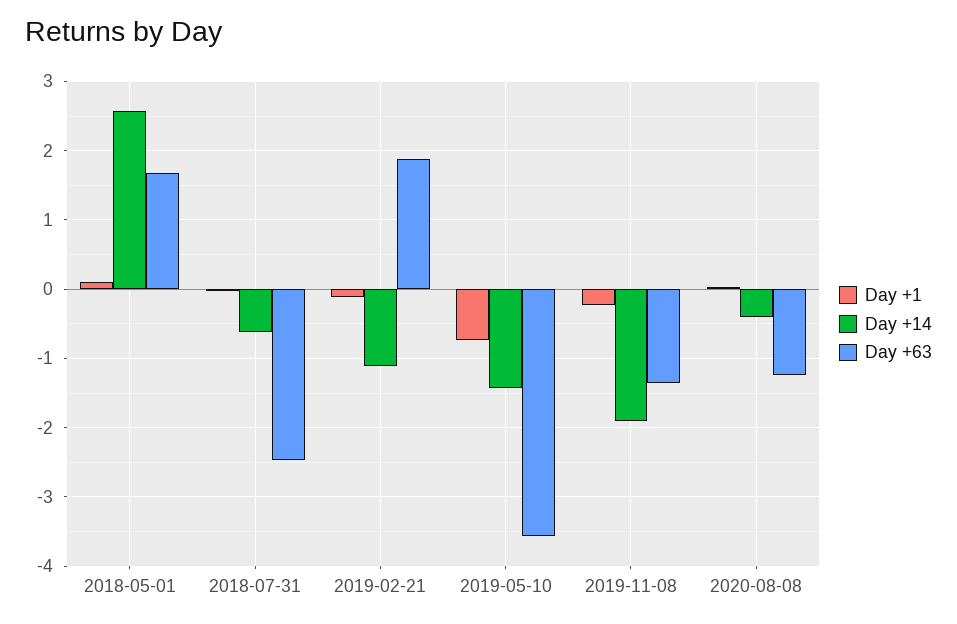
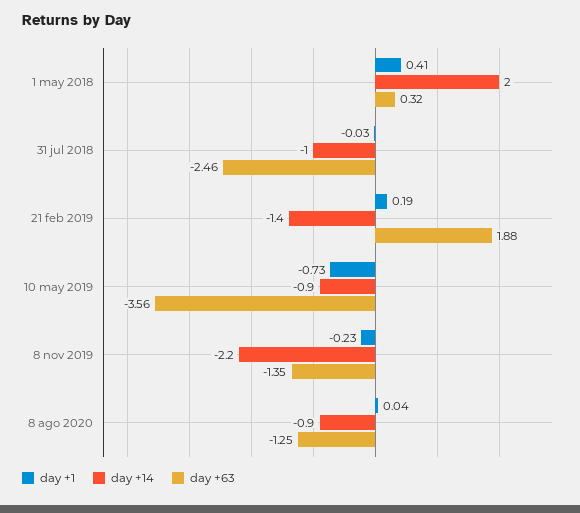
  {
    "Day +1": {
-     "2018-05-01": 0.1,
+     "2018-05-01": 0.41,
      "2018-07-31": -0.03,
-     "2019-02-21": -0.1,
+     "2019-02-21": 0.19,
      "2019-05-10": -0.73,
      "2019-11-08": -0.23,
      "2020-08-08": 0.04
    },
    "Day +14": {
-     "2018-05-01": 2.6,
+     "2018-05-01": 2,
-     "2018-07-31": -0.6,
+     "2018-07-31": -1,
-     "2019-02-21": -1.1,
+     "2019-02-21": -1.4,
-     "2019-05-10": -1.4,
+     "2019-05-10": -0.9,
-     "2019-11-08": -1.9,
+     "2019-11-08": -2.2,
-     "2020-08-08": -0.4
+     "2020-08-08": -0.9
    },
    "Day +63": {
-     "2018-05-01": 1.7,
+     "2018-05-01": 0.32,
      "2018-07-31": -2.46,
      "2019-02-21": 1.88,
      "2019-05-10": -3.56,
      "2019-11-08": -1.35,
      "2020-08-08": -1.25
    }
  }

